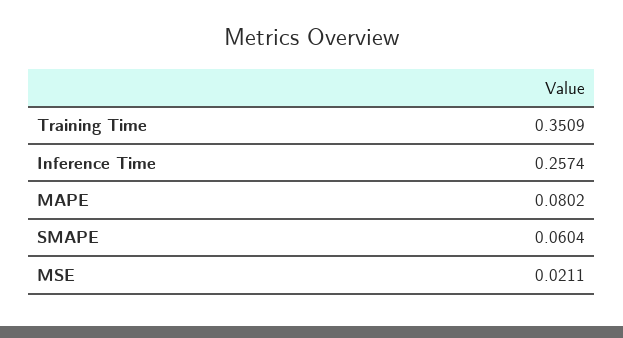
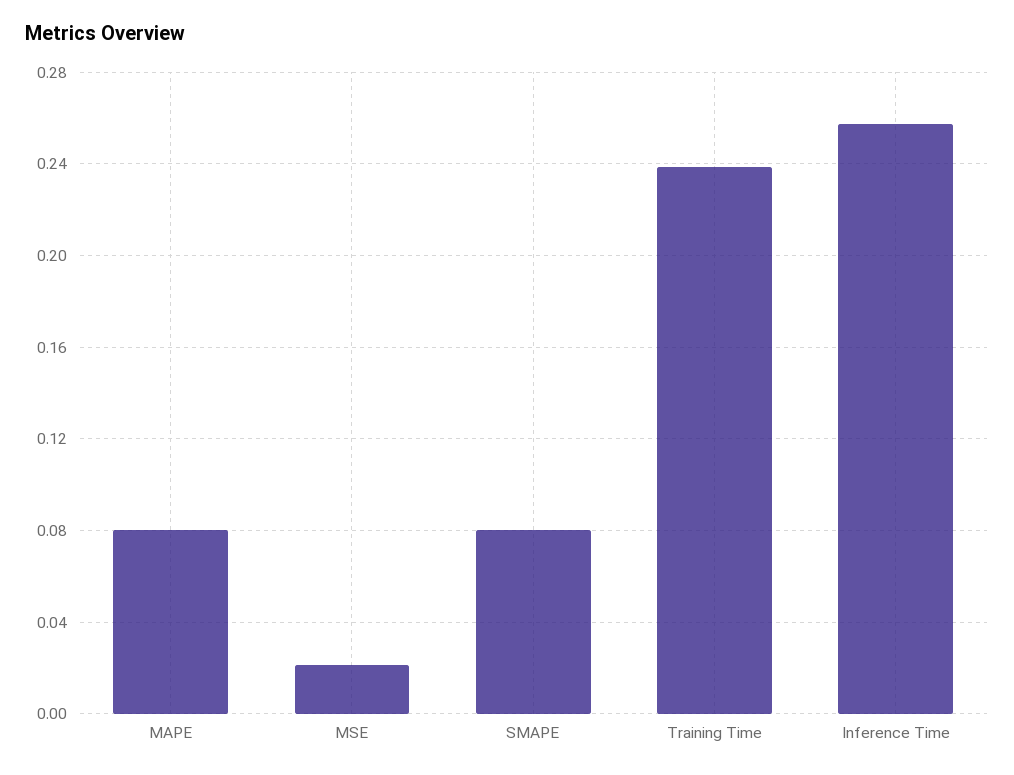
  {
-   "Training Time": 0.3509,
+   "Training Time": 0.24,
    "Inference Time": 0.2574,
    "MAPE": 0.0802,
-   "SMAPE": 0.0604,
+   "SMAPE": 0.08,
    "MSE": 0.0211
  }

